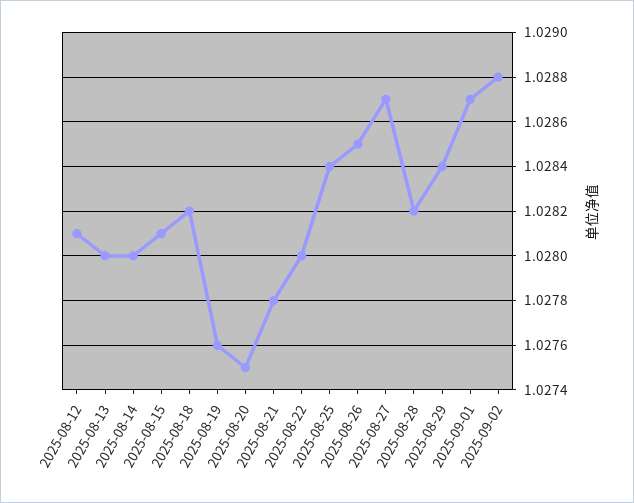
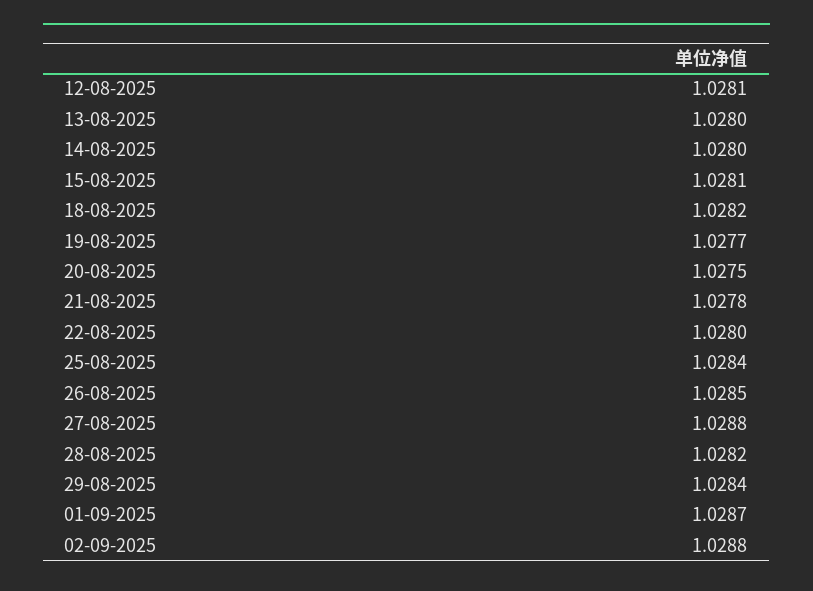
  {
    "2025-08-12": 1.0281,
    "2025-08-13": 1.028,
    "2025-08-14": 1.028,
    "2025-08-15": 1.0281,
    "2025-08-18": 1.0282,
-   "2025-08-19": 1.0276,
+   "2025-08-19": 1.0277,
    "2025-08-20": 1.0275,
    "2025-08-21": 1.0278,
    "2025-08-22": 1.028,
    "2025-08-25": 1.0284,
    "2025-08-26": 1.0285,
-   "2025-08-27": 1.0287,
+   "2025-08-27": 1.0288,
    "2025-08-28": 1.0282,
    "2025-08-29": 1.0284,
    "2025-09-01": 1.0287,
    "2025-09-02": 1.0288
  }

